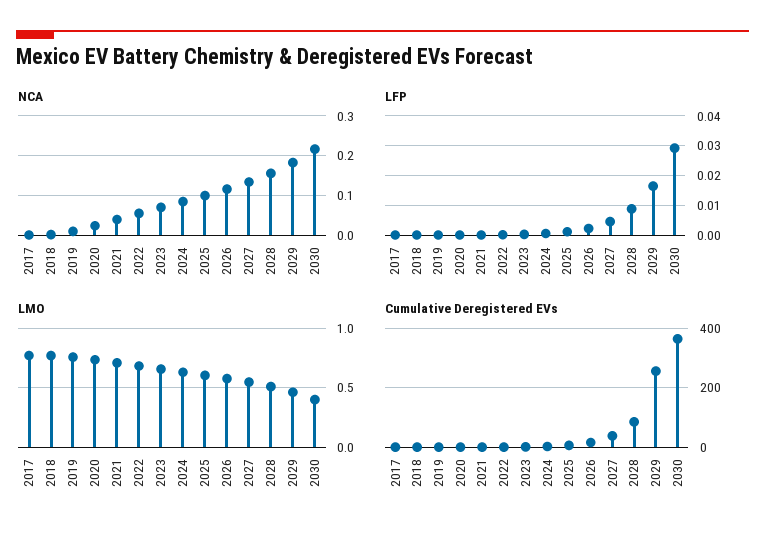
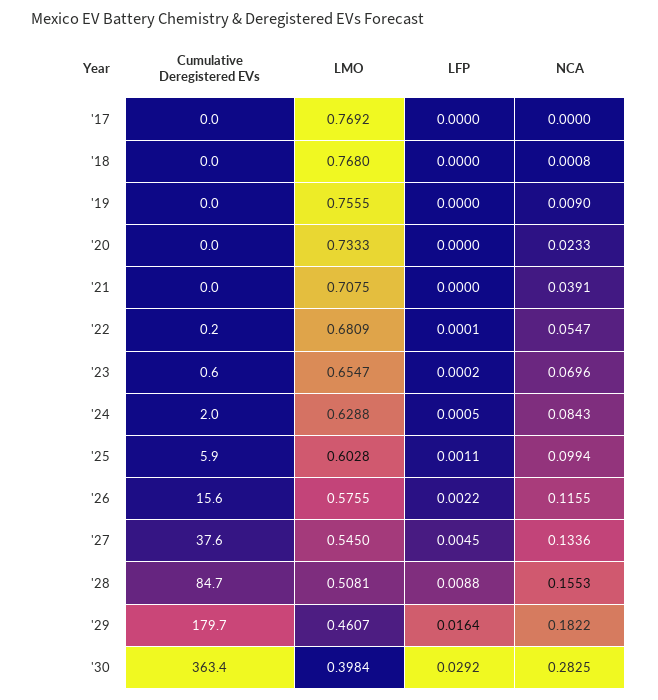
  {
    "NCA": {
      "2017": 0,
      "2018": 0.0008,
      "2019": 0.009,
      "2020": 0.0233,
      "2021": 0.0391,
      "2022": 0.0547,
      "2023": 0.0696,
      "2024": 0.0843,
      "2025": 0.0994,
      "2026": 0.1155,
      "2027": 0.1336,
      "2028": 0.1553,
      "2029": 0.1822,
-     "2030": 0.22
+     "2030": 0.2825
    },
    "LFP": {
      "2017": 0,
      "2018": 0,
      "2019": 0,
      "2020": 0,
      "2021": 0,
      "2022": 0.0001,
      "2023": 0.0002,
      "2024": 0.0005,
      "2025": 0.0011,
      "2026": 0.0022,
      "2027": 0.0045,
      "2028": 0.0088,
      "2029": 0.0164,
      "2030": 0.0292
    },
    "LMO": {
      "2017": 0.7692,
      "2018": 0.768,
      "2019": 0.7555,
      "2020": 0.7333,
      "2021": 0.7075,
      "2022": 0.6809,
      "2023": 0.6547,
      "2024": 0.6288,
      "2025": 0.6028,
      "2026": 0.5755,
      "2027": 0.545,
      "2028": 0.5081,
      "2029": 0.4607,
      "2030": 0.3984
    },
    "Cumulative Deregistered EVs": {
      "2017": 0,
      "2018": 0,
      "2019": 0,
      "2020": 0,
      "2021": 0,
      "2022": 0.2,
      "2023": 0.6,
      "2024": 2,
      "2025": 5.9,
      "2026": 15.6,
      "2027": 37.6,
      "2028": 84.7,
-     "2029": 250,
+     "2029": 179.7,
      "2030": 363.4
    }
  }

